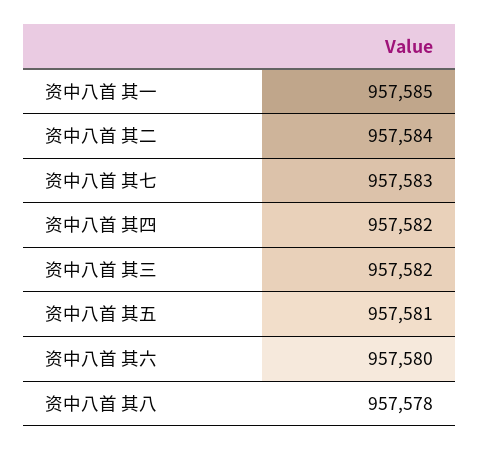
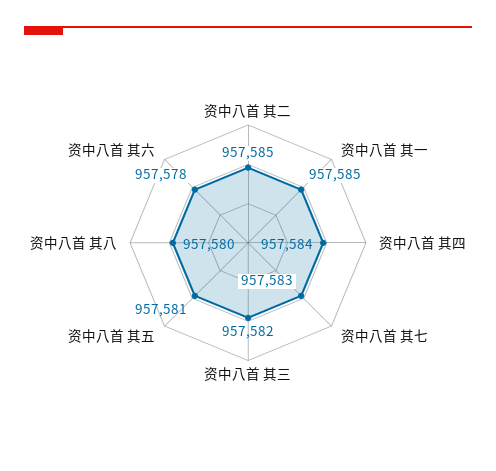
  {
    "资中八首 其一": 957585,
-   "资中八首 其二": 957584,
+   "资中八首 其二": 957585,
    "资中八首 其七": 957583,
-   "资中八首 其四": 957582,
+   "资中八首 其四": 957584,
    "资中八首 其三": 957582,
    "资中八首 其五": 957581,
-   "资中八首 其六": 957580,
+   "资中八首 其六": 957578,
-   "资中八首 其八": 957578
+   "资中八首 其八": 957580
  }

